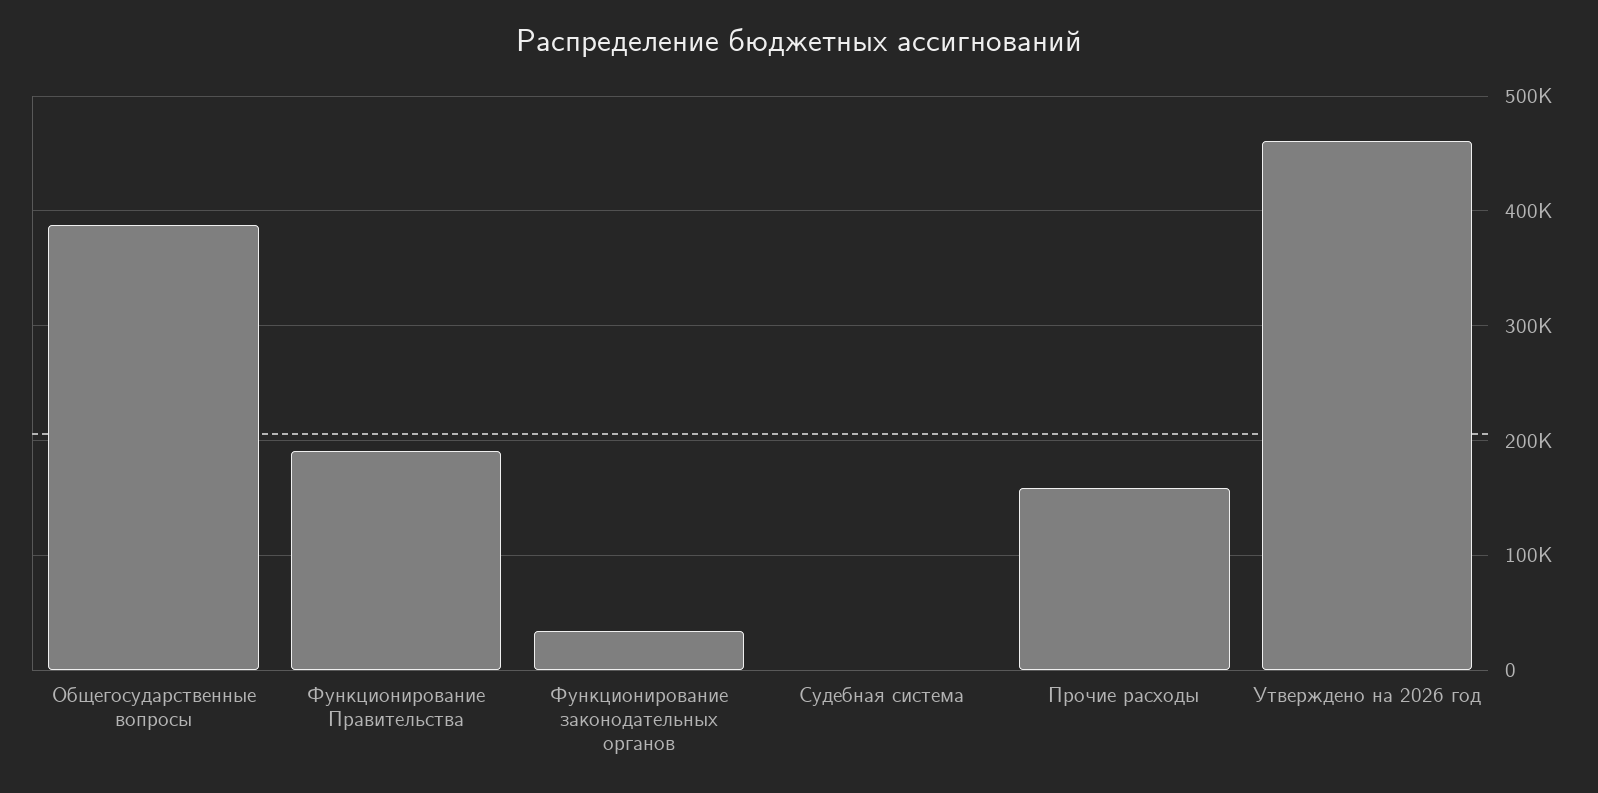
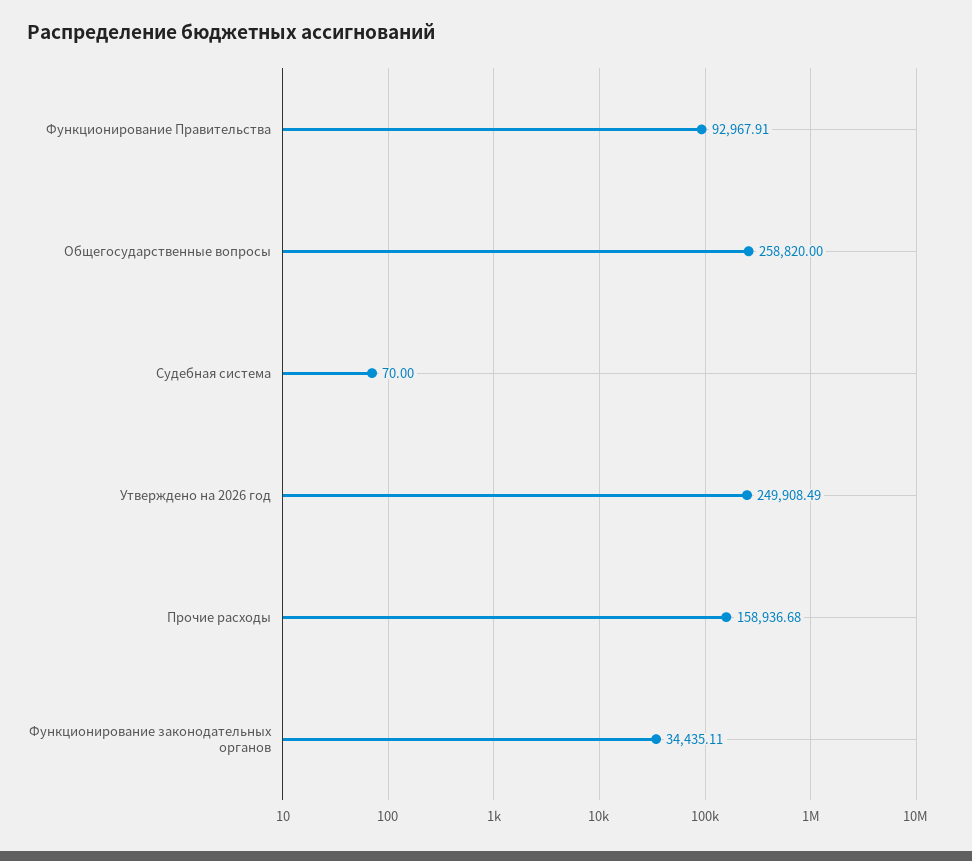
  {
-   "Общегосударственные вопросы": 390000,
+   "Общегосударственные вопросы": 258820,
-   "Функционирование Правительства": 190000,
+   "Функционирование Правительства": 92967.91,
    "Функционирование законодательных органов": 34435.11,
    "Судебная система": 70,
    "Прочие расходы": 158936.68,
-   "Утверждено на 2026 год": 460000
+   "Утверждено на 2026 год": 249908.49
  }

